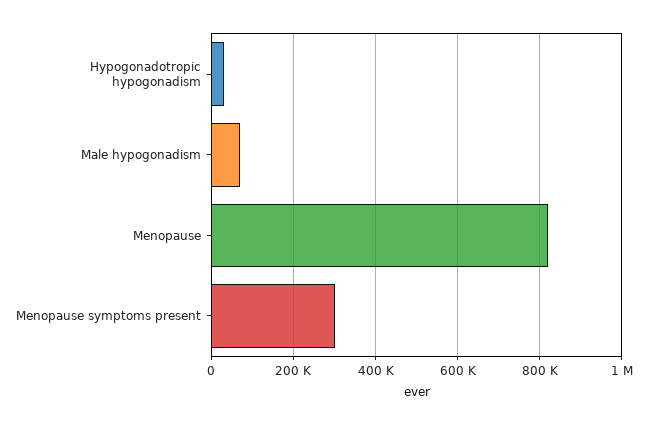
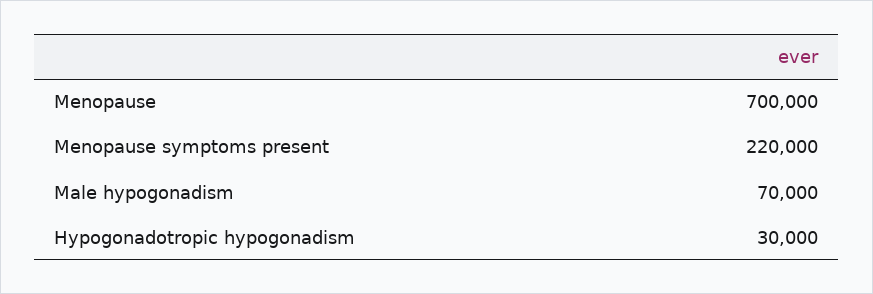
  {
    "Hypogonadotropic hypogonadism": 30000,
    "Male hypogonadism": 70000,
-   "Menopause": 820000,
+   "Menopause": 700000,
-   "Menopause symptoms present": 300000
+   "Menopause symptoms present": 220000
  }

